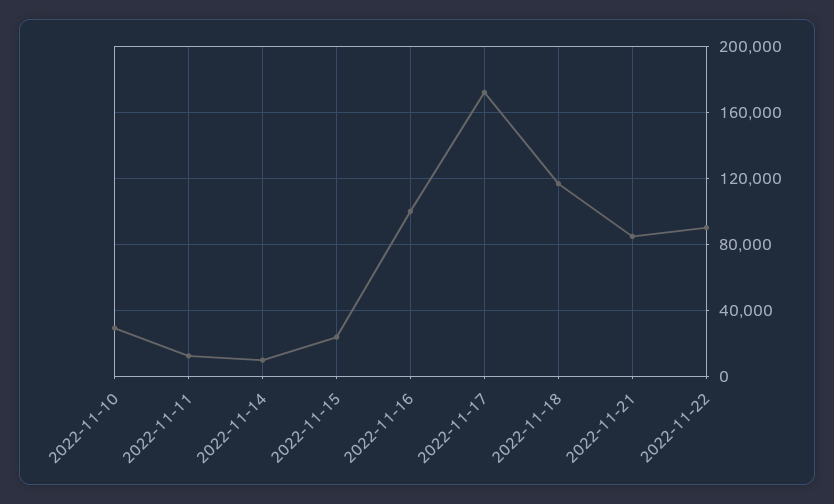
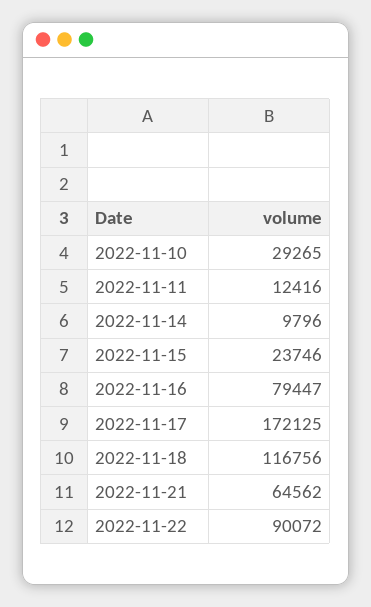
  {
    "2022-11-10": 29265,
    "2022-11-11": 12416,
    "2022-11-14": 9796,
    "2022-11-15": 23746,
-   "2022-11-16": 100000,
+   "2022-11-16": 79447,
    "2022-11-17": 172125,
    "2022-11-18": 116756,
-   "2022-11-21": 85000,
+   "2022-11-21": 64562,
    "2022-11-22": 90072
  }

